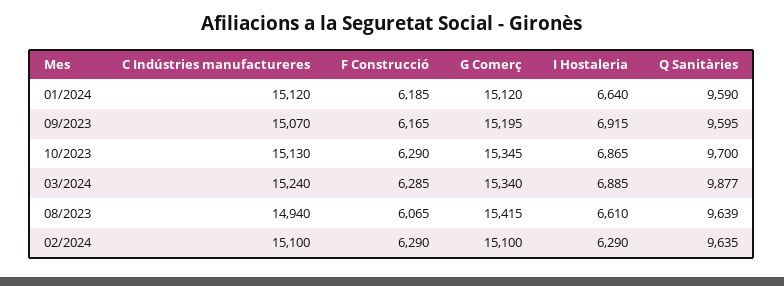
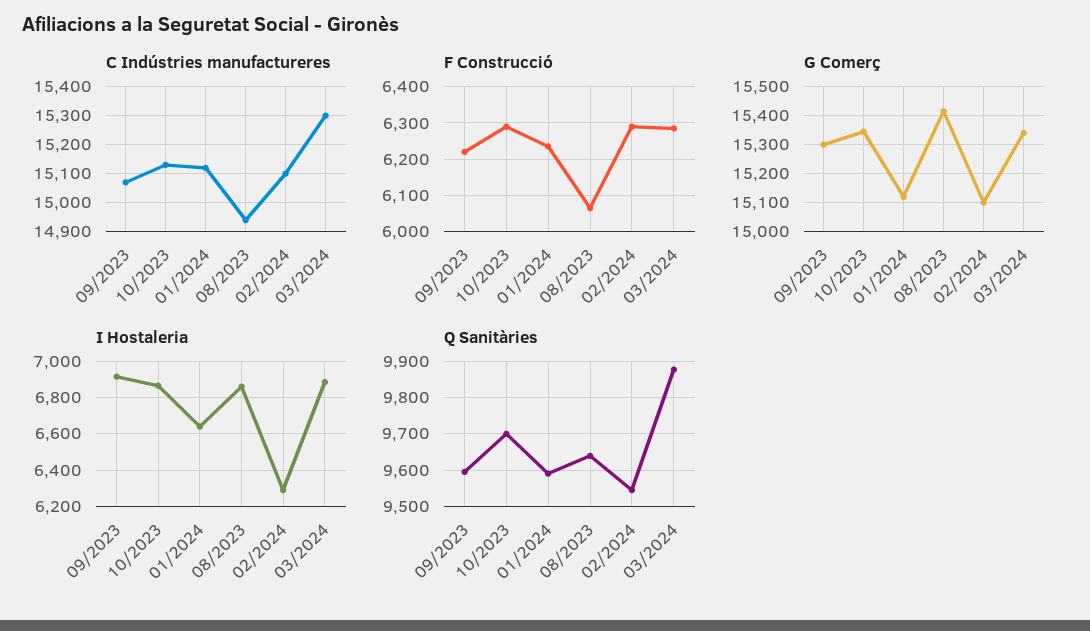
  {
    "C Indústries manufactureres": {
      "01/2024": 15120,
      "09/2023": 15070,
      "10/2023": 15130,
-     "03/2024": 15240,
+     "03/2024": 15300,
      "08/2023": 14940,
      "02/2024": 15100
    },
    "F Construcció": {
-     "01/2024": 6185,
+     "01/2024": 6240,
-     "09/2023": 6165,
+     "09/2023": 6220,
      "10/2023": 6290,
      "03/2024": 6285,
      "08/2023": 6065,
      "02/2024": 6290
    },
    "G Comerç": {
      "01/2024": 15120,
-     "09/2023": 15195,
+     "09/2023": 15300,
      "10/2023": 15345,
      "03/2024": 15340,
      "08/2023": 15415,
      "02/2024": 15100
    },
    "I Hostaleria": {
      "01/2024": 6640,
      "09/2023": 6915,
      "10/2023": 6865,
      "03/2024": 6885,
-     "08/2023": 6610,
+     "08/2023": 6850,
      "02/2024": 6290
    },
    "Q Sanitàries": {
      "01/2024": 9590,
      "09/2023": 9595,
      "10/2023": 9700,
      "03/2024": 9877,
      "08/2023": 9639,
-     "02/2024": 9635
+     "02/2024": 9540
    }
  }

